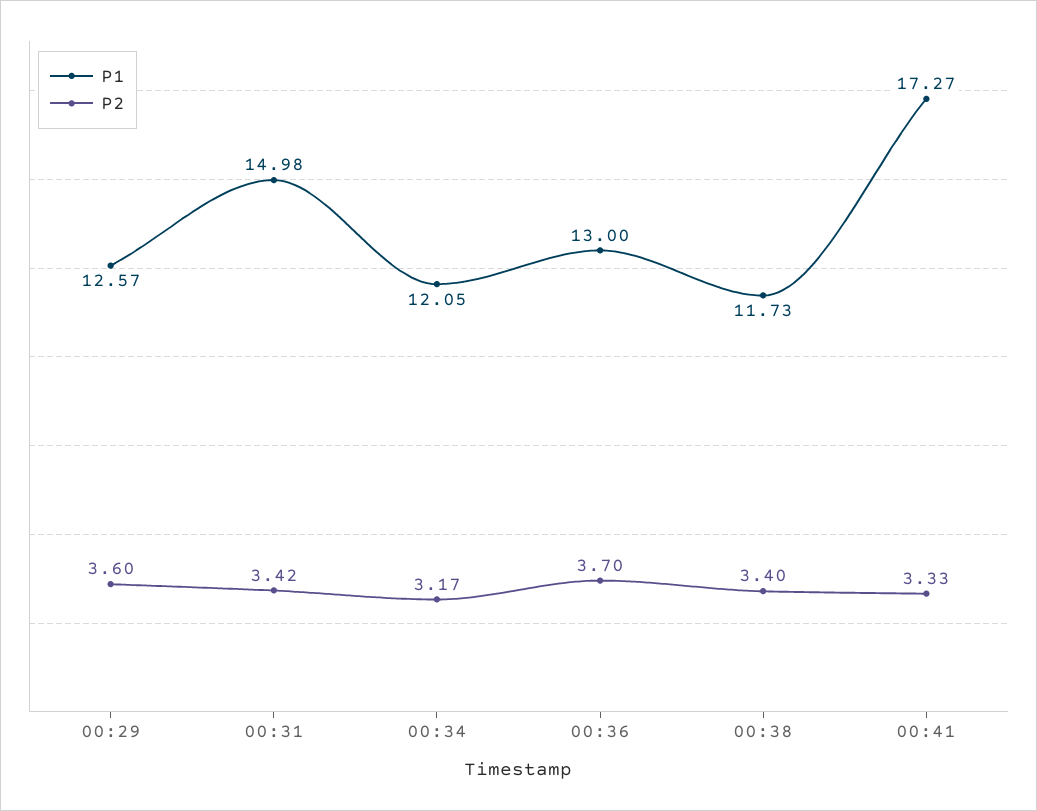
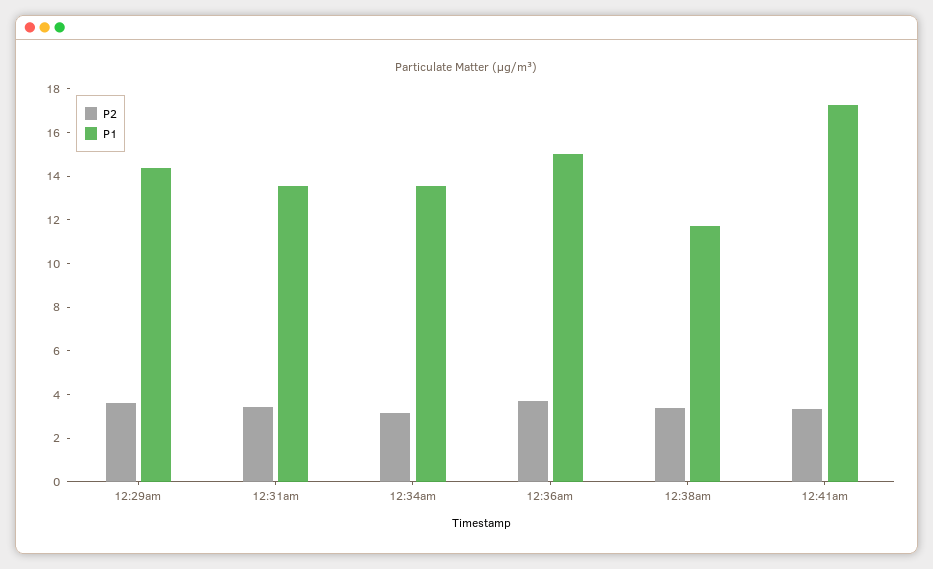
  {
    "P1": {
-     "00:29": 12.57,
+     "00:29": 14.5,
-     "00:31": 14.98,
+     "00:31": 13.5,
-     "00:34": 12.05,
+     "00:34": 13.5,
-     "00:36": 13,
+     "00:36": 15,
      "00:38": 11.73,
      "00:41": 17.27
    },
    "P2": {
      "00:29": 3.6,
      "00:31": 3.42,
      "00:34": 3.17,
      "00:36": 3.7,
      "00:38": 3.4,
      "00:41": 3.33
    }
  }

